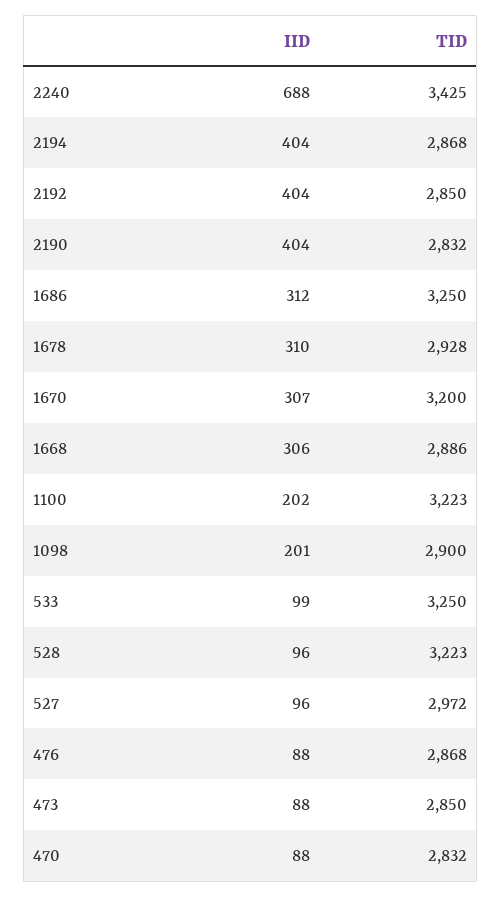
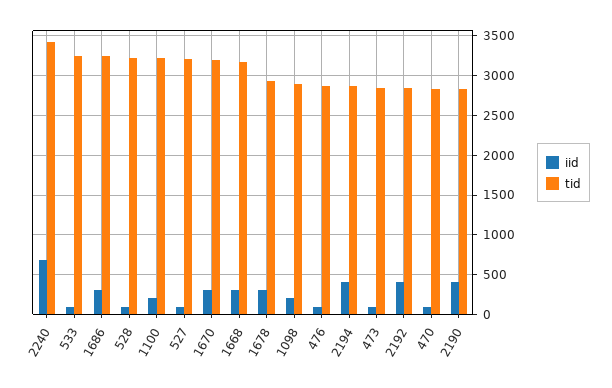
  {
    "IID": {
      "2240": 688,
      "2194": 404,
      "2192": 404,
      "2190": 404,
      "1686": 312,
      "1678": 310,
      "1670": 307,
      "1668": 306,
      "1100": 202,
      "1098": 201,
      "533": 99,
      "528": 96,
      "527": 96,
      "476": 88,
      "473": 88,
      "470": 88
    },
    "TID": {
      "2240": 3425,
      "2194": 2868,
      "2192": 2850,
      "2190": 2832,
      "1686": 3250,
      "1678": 2928,
      "1670": 3200,
-     "1668": 2886,
+     "1668": 3200,
      "1100": 3223,
      "1098": 2900,
      "533": 3250,
      "528": 3223,
-     "527": 2972,
+     "527": 3200,
      "476": 2868,
      "473": 2850,
      "470": 2832
    }
  }

